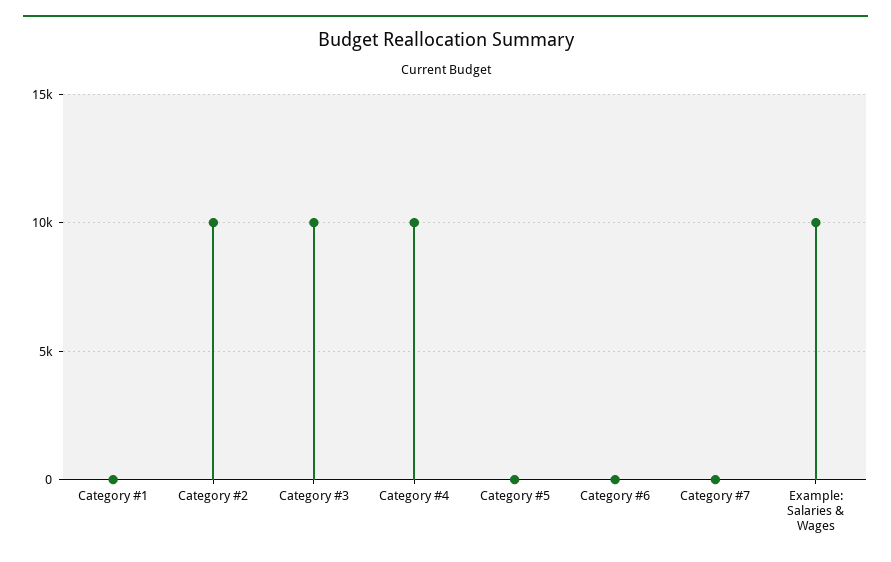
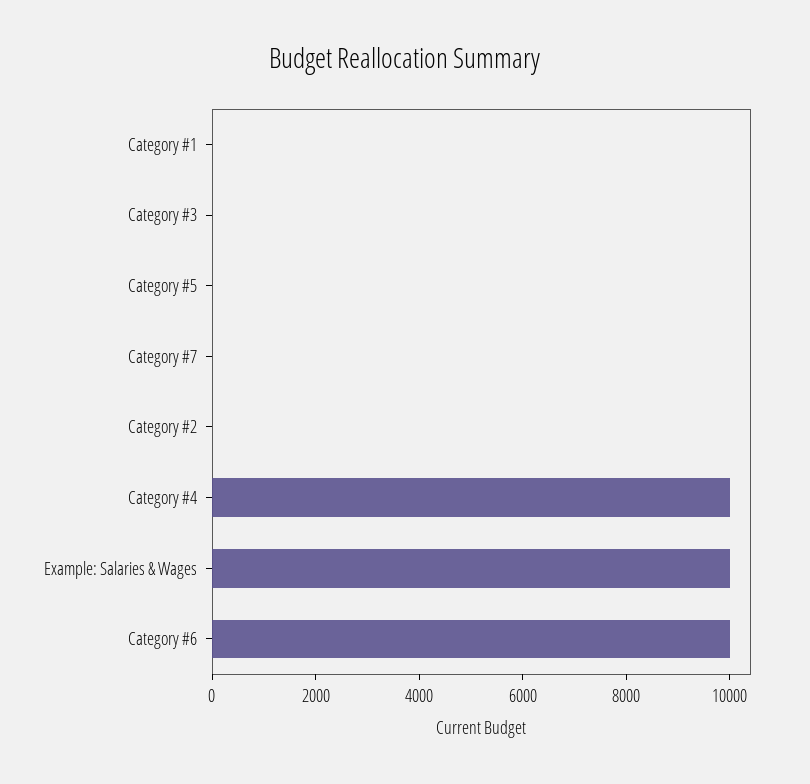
  {
    "Category #1": 0,
-   "Category #2": 10000,
+   "Category #2": 0,
-   "Category #3": 10000,
+   "Category #3": 0,
    "Category #4": 10000,
    "Category #5": 0,
-   "Category #6": 0,
+   "Category #6": 10000,
    "Category #7": 0,
    "Example: Salaries & Wages": 10000
  }

